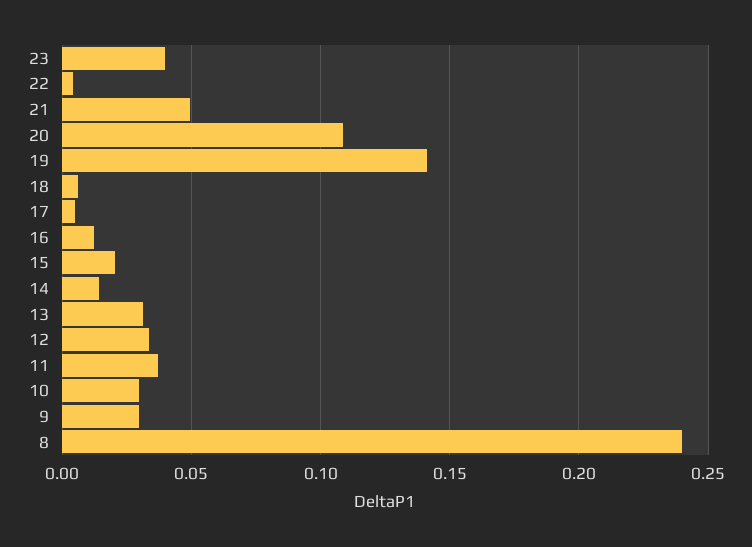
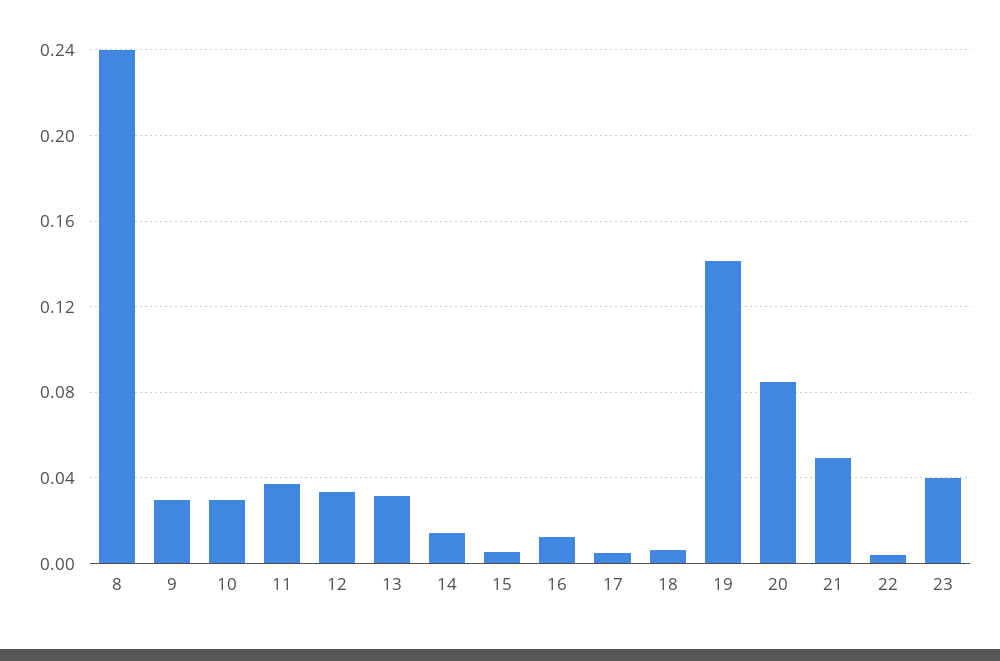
  {
    "23": 0.04,
    "22": 0.005,
    "21": 0.05,
-   "20": 0.11,
+   "20": 0.085,
    "19": 0.14,
    "18": 0.005,
    "17": 0.005,
    "16": 0.01,
-   "15": 0.02,
+   "15": 0.005,
    "14": 0.015,
    "13": 0.03,
    "12": 0.035,
    "11": 0.035,
    "10": 0.03,
    "9": 0.03,
    "8": 0.24
  }

